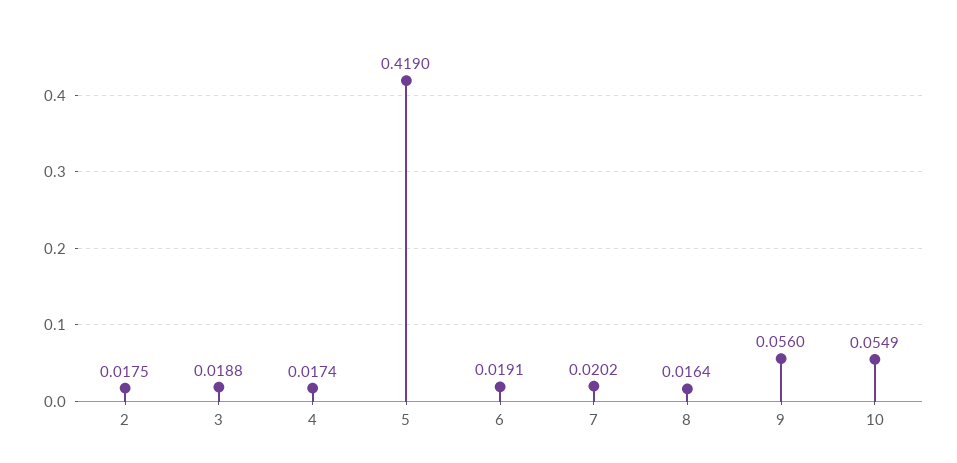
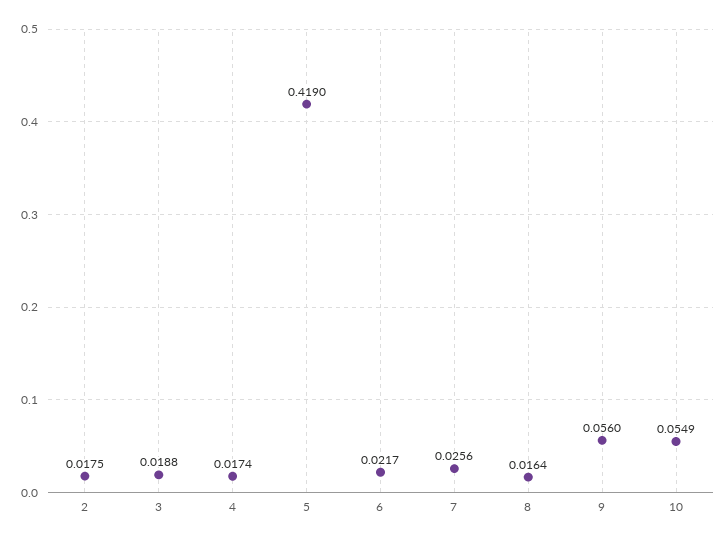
  {
    "2": 0.0175,
    "3": 0.0188,
    "4": 0.0174,
    "5": 0.419,
-   "6": 0.0191,
+   "6": 0.0217,
-   "7": 0.0202,
+   "7": 0.0256,
    "8": 0.0164,
    "9": 0.056,
    "10": 0.0549
  }

